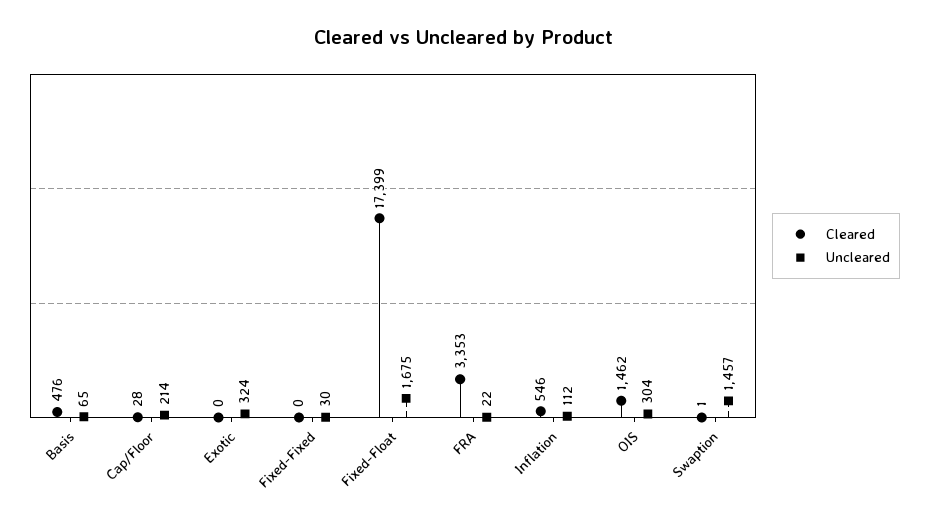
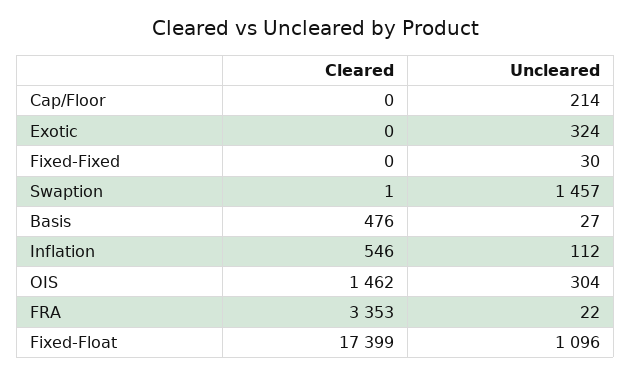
  {
    "Cleared": {
      "Basis": 476,
-     "Cap/Floor": 28,
+     "Cap/Floor": 0,
      "Exotic": 0,
      "Fixed-Fixed": 0,
      "Fixed-Float": 17399,
      "FRA": 3353,
      "Inflation": 546,
      "OIS": 1462,
      "Swaption": 1
    },
    "Uncleared": {
-     "Basis": 65,
+     "Basis": 27,
      "Cap/Floor": 214,
      "Exotic": 324,
      "Fixed-Fixed": 30,
-     "Fixed-Float": 1675,
+     "Fixed-Float": 1096,
      "FRA": 22,
      "Inflation": 112,
      "OIS": 304,
      "Swaption": 1457
    }
  }

